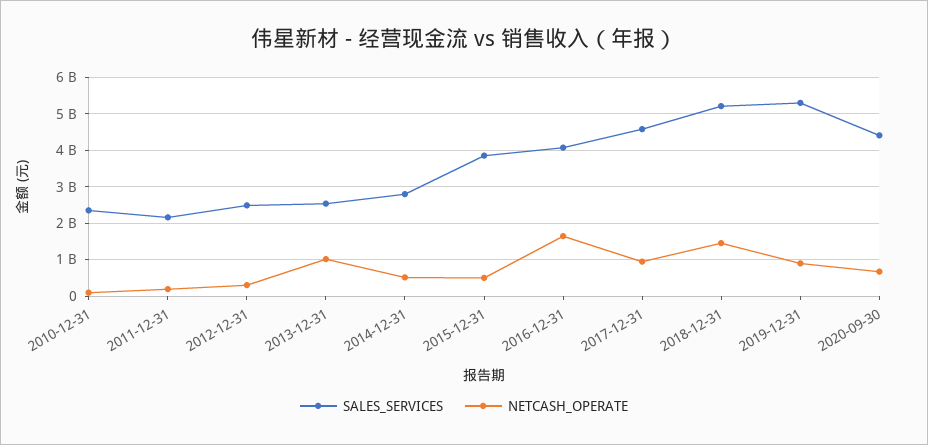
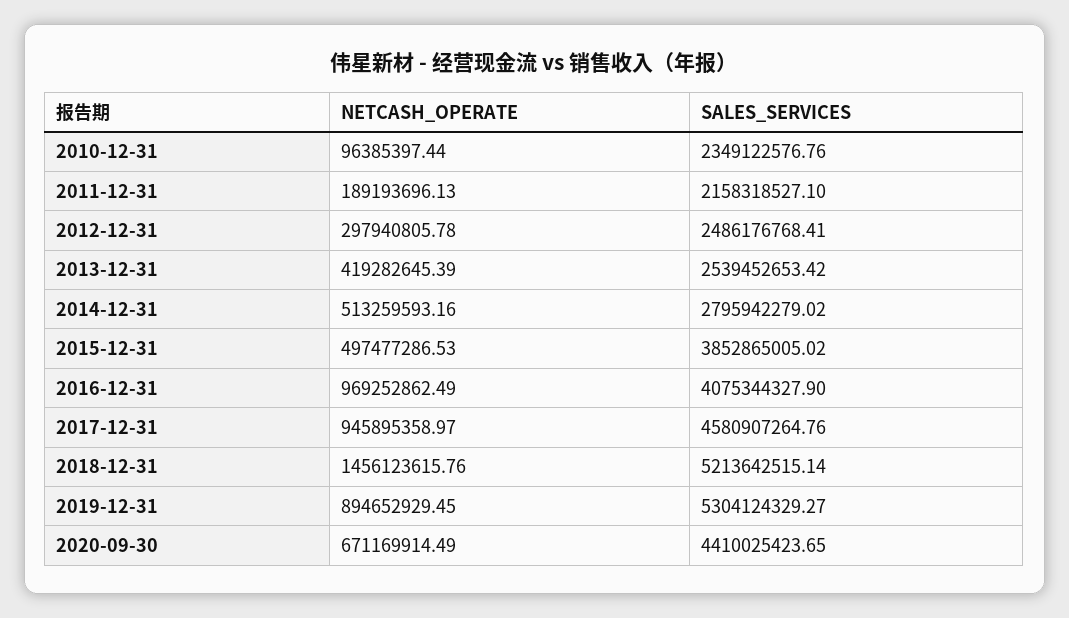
  {
    "SALES_SERVICES": {
      "2010-12-31": 2349122576.76,
      "2011-12-31": 2158318527.1,
      "2012-12-31": 2486176768.41,
      "2013-12-31": 2539452653.42,
      "2014-12-31": 2795942279.02,
      "2015-12-31": 3852865005.02,
      "2016-12-31": 4075344327.9,
      "2017-12-31": 4580907264.76,
      "2018-12-31": 5213642515.14,
      "2019-12-31": 5304124329.27,
      "2020-09-30": 4410025423.65
    },
    "NETCASH_OPERATE": {
      "2010-12-31": 96385397.44,
      "2011-12-31": 189193696.13,
      "2012-12-31": 297940805.78,
-     "2013-12-31": 1000000000,
+     "2013-12-31": 419282645.39,
      "2014-12-31": 513259593.16,
      "2015-12-31": 497477286.53,
-     "2016-12-31": 1600000000,
+     "2016-12-31": 969252862.49,
      "2017-12-31": 945895358.97,
      "2018-12-31": 1456123615.76,
      "2019-12-31": 894652929.45,
      "2020-09-30": 671169914.49
    }
  }

